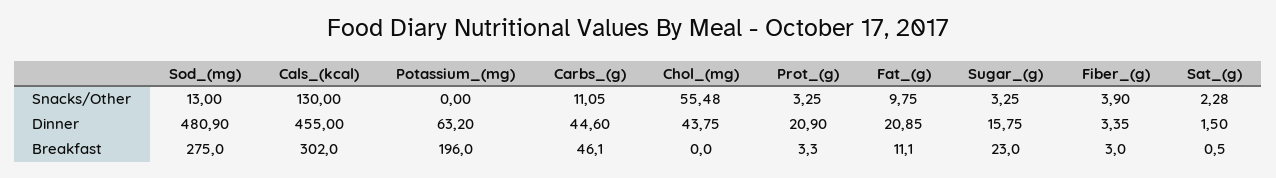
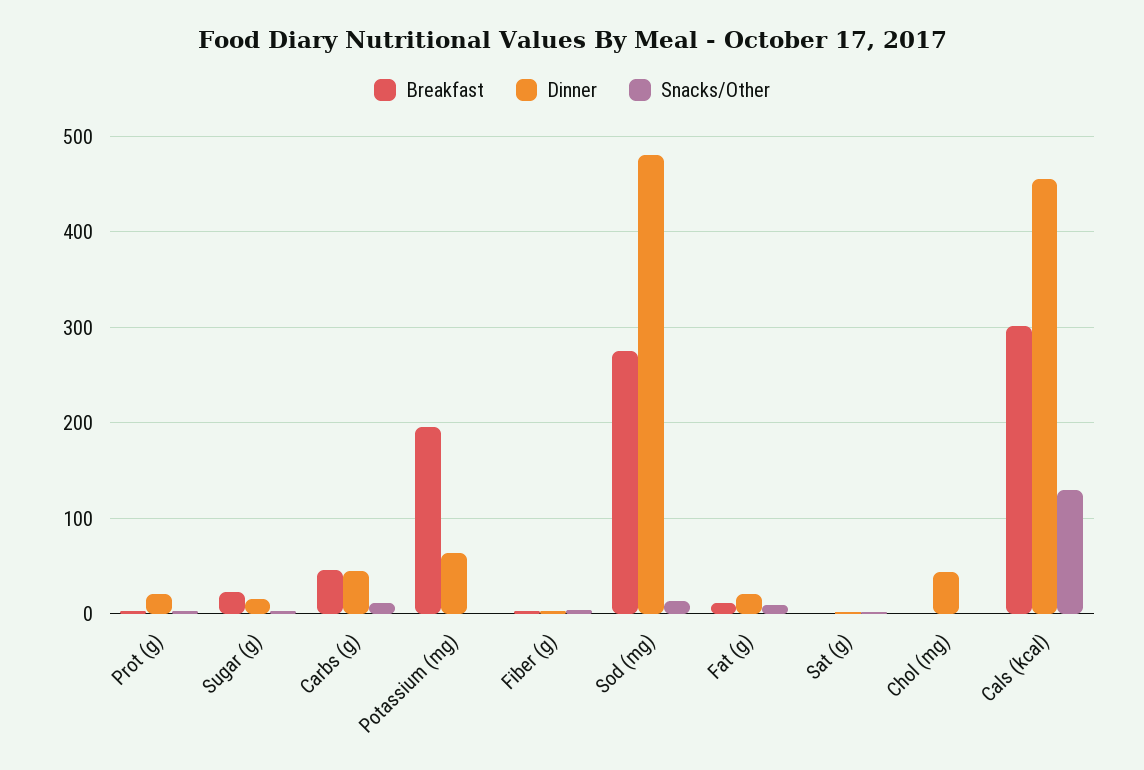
  {
    "Snacks/Other": {
      "Sod_(mg)": 13,
      "Cals_(kcal)": 130,
      "Potassium_(mg)": 0,
      "Carbs_(g)": 11.05,
-     "Chol_(mg)": 55.48,
+     "Chol_(mg)": 0,
      "Prot_(g)": 3.25,
      "Fat_(g)": 9.75,
      "Sugar_(g)": 3.25,
      "Fiber_(g)": 3.9,
      "Sat_(g)": 2.28
    },
    "Dinner": {
      "Sod_(mg)": 480.9,
      "Cals_(kcal)": 455,
      "Potassium_(mg)": 63.2,
      "Carbs_(g)": 44.6,
      "Chol_(mg)": 43.75,
      "Prot_(g)": 20.9,
      "Fat_(g)": 20.85,
      "Sugar_(g)": 15.75,
      "Fiber_(g)": 3.35,
      "Sat_(g)": 1.5
    },
    "Breakfast": {
      "Sod_(mg)": 275,
      "Cals_(kcal)": 302,
      "Potassium_(mg)": 196,
      "Carbs_(g)": 46.1,
      "Chol_(mg)": 0,
      "Prot_(g)": 3.3,
      "Fat_(g)": 11.1,
      "Sugar_(g)": 23,
      "Fiber_(g)": 3,
      "Sat_(g)": 0.5
    }
  }

